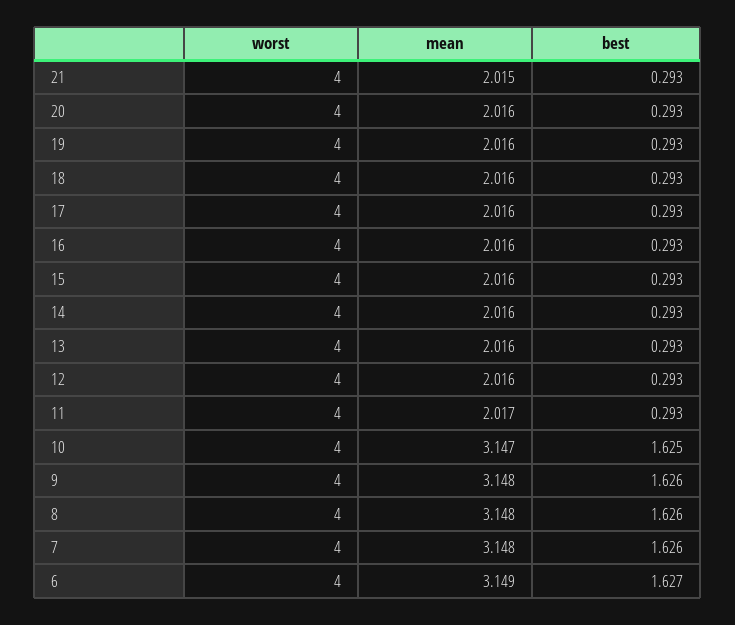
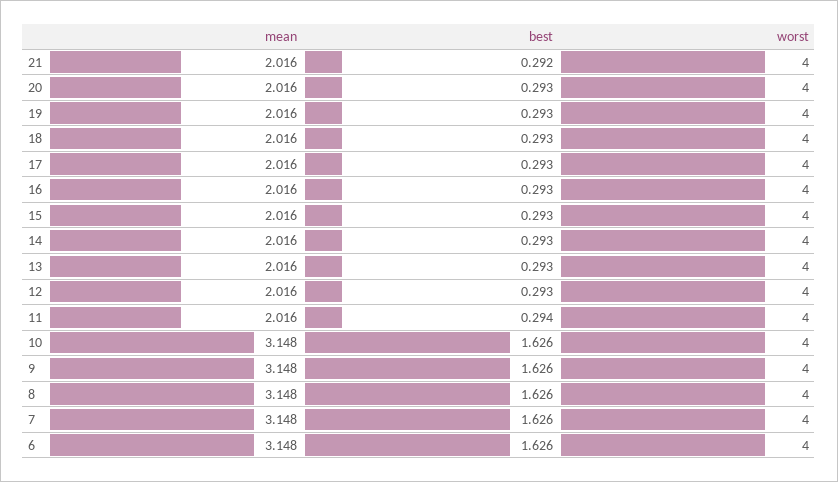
  {
    "worst": {
      "21": 4,
      "20": 4,
      "19": 4,
      "18": 4,
      "17": 4,
      "16": 4,
      "15": 4,
      "14": 4,
      "13": 4,
      "12": 4,
      "11": 4,
      "10": 4,
      "9": 4,
      "8": 4,
      "7": 4,
      "6": 4
    },
    "mean": {
-     "21": 2.015,
+     "21": 2.016,
      "20": 2.016,
      "19": 2.016,
      "18": 2.016,
      "17": 2.016,
      "16": 2.016,
      "15": 2.016,
      "14": 2.016,
      "13": 2.016,
      "12": 2.016,
-     "11": 2.017,
+     "11": 2.016,
-     "10": 3.147,
+     "10": 3.148,
      "9": 3.148,
      "8": 3.148,
      "7": 3.148,
-     "6": 3.149
+     "6": 3.148
    },
    "best": {
-     "21": 0.293,
+     "21": 0.292,
      "20": 0.293,
      "19": 0.293,
      "18": 0.293,
      "17": 0.293,
      "16": 0.293,
      "15": 0.293,
      "14": 0.293,
      "13": 0.293,
      "12": 0.293,
-     "11": 0.293,
+     "11": 0.294,
-     "10": 1.625,
+     "10": 1.626,
      "9": 1.626,
      "8": 1.626,
      "7": 1.626,
-     "6": 1.627
+     "6": 1.626
    }
  }

